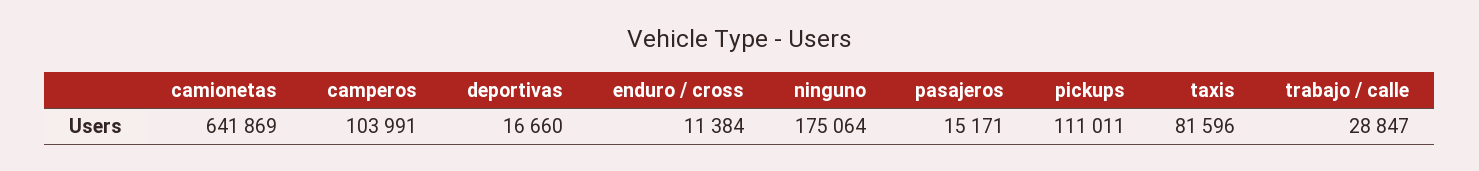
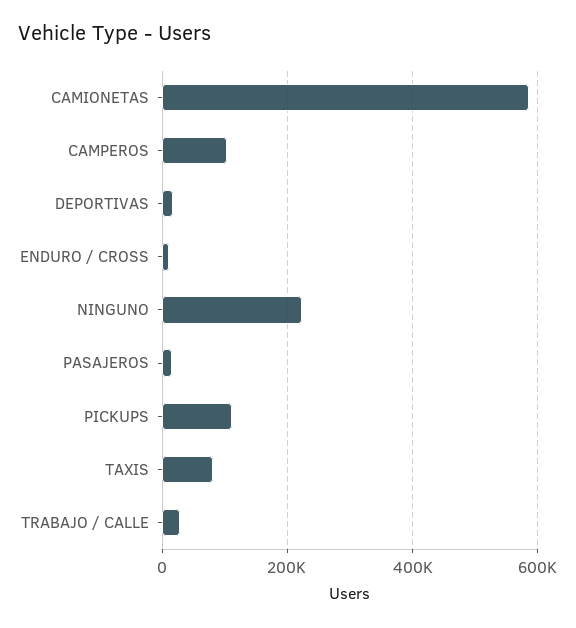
  {
-   "camionetas": 641869,
+   "camionetas": 580000,
    "camperos": 103991,
    "deportivas": 16660,
    "enduro / cross": 11384,
-   "ninguno": 175064,
+   "ninguno": 220000,
    "pasajeros": 15171,
    "pickups": 111011,
    "taxis": 81596,
    "trabajo / calle": 28847
  }

